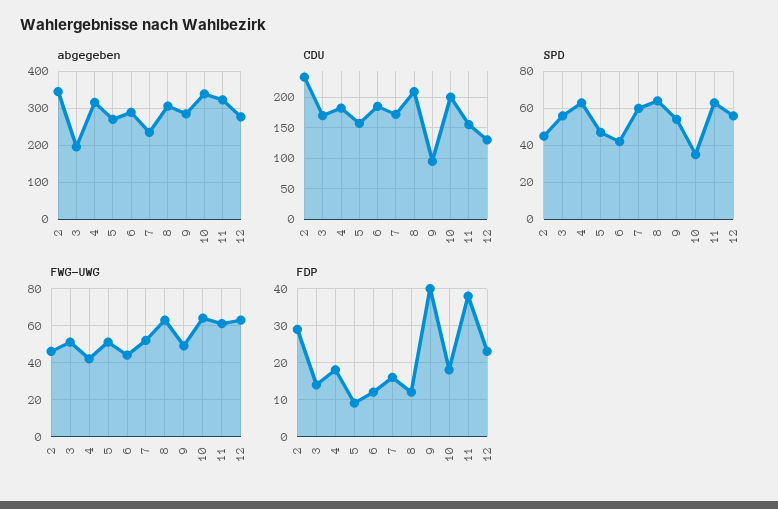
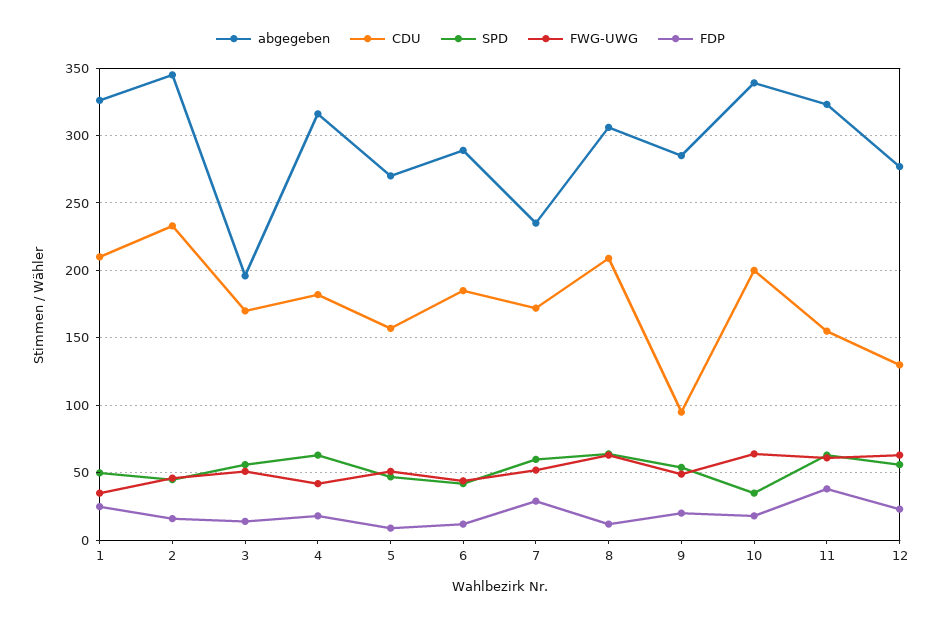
  {
    "abgegeben": {
      "2": 345,
      "3": 195,
      "4": 315,
      "5": 270,
      "6": 290,
      "7": 235,
      "8": 305,
      "9": 285,
      "10": 340,
      "11": 325,
-     "12": 275
+     "12": 275,
+     "1": 325
    },
    "CDU": {
      "2": 235,
      "3": 170,
      "4": 180,
      "5": 155,
      "6": 185,
      "7": 170,
      "8": 210,
      "9": 95,
      "10": 200,
      "11": 155,
-     "12": 130
+     "12": 130,
+     "1": 210
    },
    "SPD": {
      "2": 45,
      "3": 55,
      "4": 65,
      "5": 45,
      "6": 40,
      "7": 60,
      "8": 65,
      "9": 55,
      "10": 35,
      "11": 65,
-     "12": 55
+     "12": 55,
+     "1": 50
    },
    "FWG-UWG": {
      "2": 45,
      "3": 50,
      "4": 40,
      "5": 50,
      "6": 45,
      "7": 50,
      "8": 65,
      "9": 50,
      "10": 65,
      "11": 60,
-     "12": 65
+     "12": 65,
+     "1": 35
    },
    "FDP": {
-     "2": 30,
+     "2": 15,
      "3": 15,
      "4": 20,
      "5": 10,
      "6": 10,
-     "7": 15,
+     "7": 30,
      "8": 10,
-     "9": 40,
+     "9": 20,
      "10": 20,
      "11": 40,
-     "12": 25
+     "12": 25,
+     "1": 25
    }
  }

